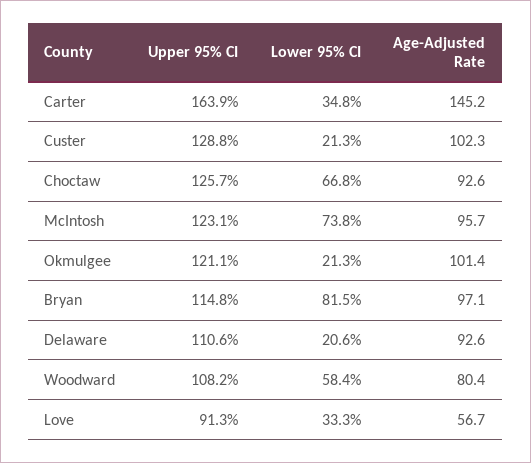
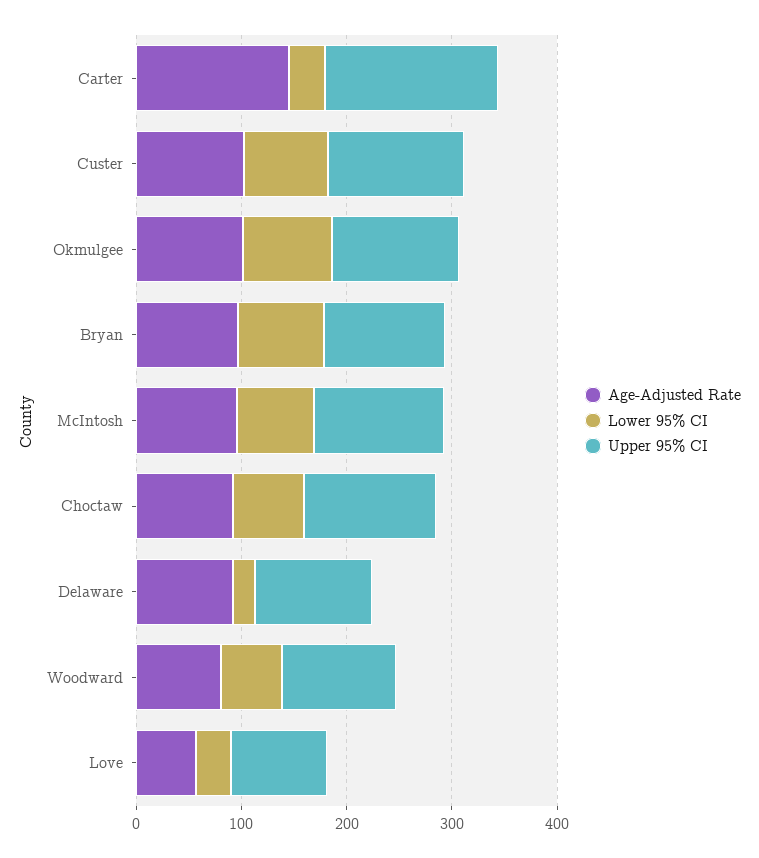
  {
    "Upper 95% CI": {
      "Carter": 163.9,
      "Custer": 128.8,
      "Choctaw": 125.7,
      "McIntosh": 123.1,
      "Okmulgee": 121.1,
      "Bryan": 114.8,
      "Delaware": 110.6,
      "Woodward": 108.2,
      "Love": 91.3
    },
    "Lower 95% CI": {
      "Carter": 34.8,
-     "Custer": 21.3,
+     "Custer": 80,
      "Choctaw": 66.8,
      "McIntosh": 73.8,
-     "Okmulgee": 21.3,
+     "Okmulgee": 80,
      "Bryan": 81.5,
      "Delaware": 20.6,
      "Woodward": 58.4,
      "Love": 33.3
    },
    "Age-Adjusted Rate": {
      "Carter": 145.2,
      "Custer": 102.3,
      "Choctaw": 92.6,
      "McIntosh": 95.7,
      "Okmulgee": 101.4,
      "Bryan": 97.1,
      "Delaware": 92.6,
      "Woodward": 80.4,
      "Love": 56.7
    }
  }

